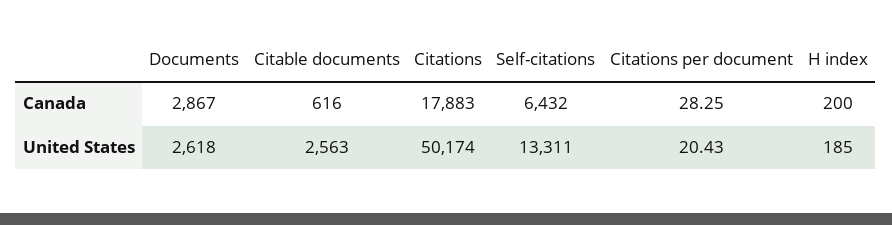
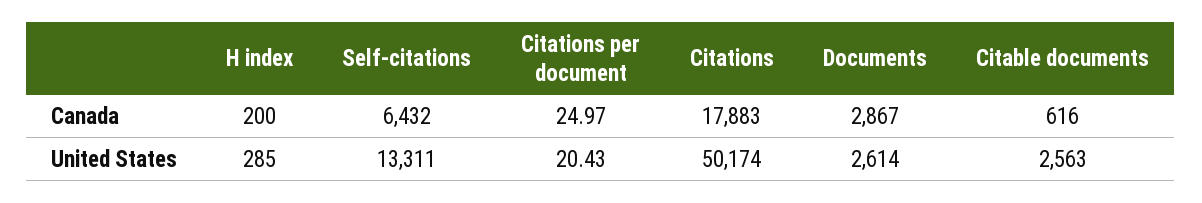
  {
    "Documents": {
      "Canada": 2867,
-     "United States": 2618
+     "United States": 2614
    },
    "Citable documents": {
      "Canada": 616,
      "United States": 2563
    },
    "Citations": {
      "Canada": 17883,
      "United States": 50174
    },
    "Self-citations": {
      "Canada": 6432,
      "United States": 13311
    },
    "Citations per document": {
-     "Canada": 28.25,
+     "Canada": 24.97,
      "United States": 20.43
    },
    "H index": {
      "Canada": 200,
-     "United States": 185
+     "United States": 285
    }
  }

